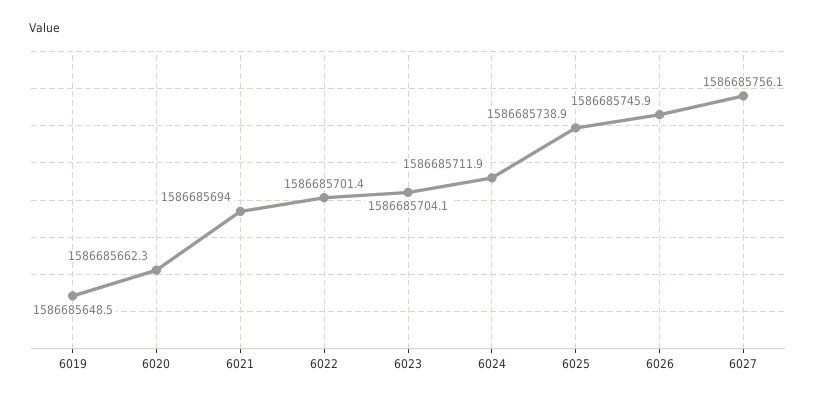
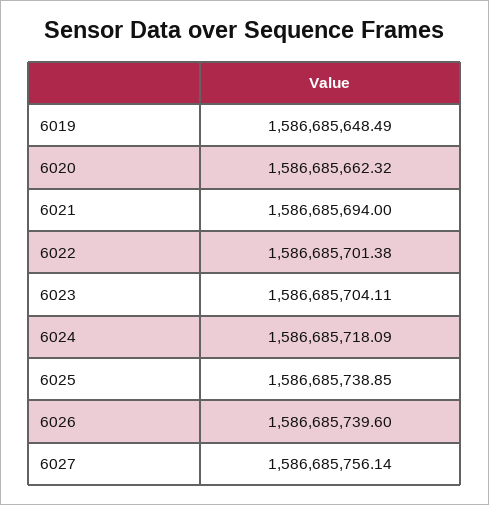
  {
    "6019": 1586685648.49,
    "6020": 1586685662.32,
    "6021": 1586685694,
    "6022": 1586685701.38,
    "6023": 1586685704.11,
-   "6024": 1586685711.9,
+   "6024": 1586685718.09,
    "6025": 1586685738.85,
-   "6026": 1586685745.9,
+   "6026": 1586685739.6,
    "6027": 1586685756.14
  }

